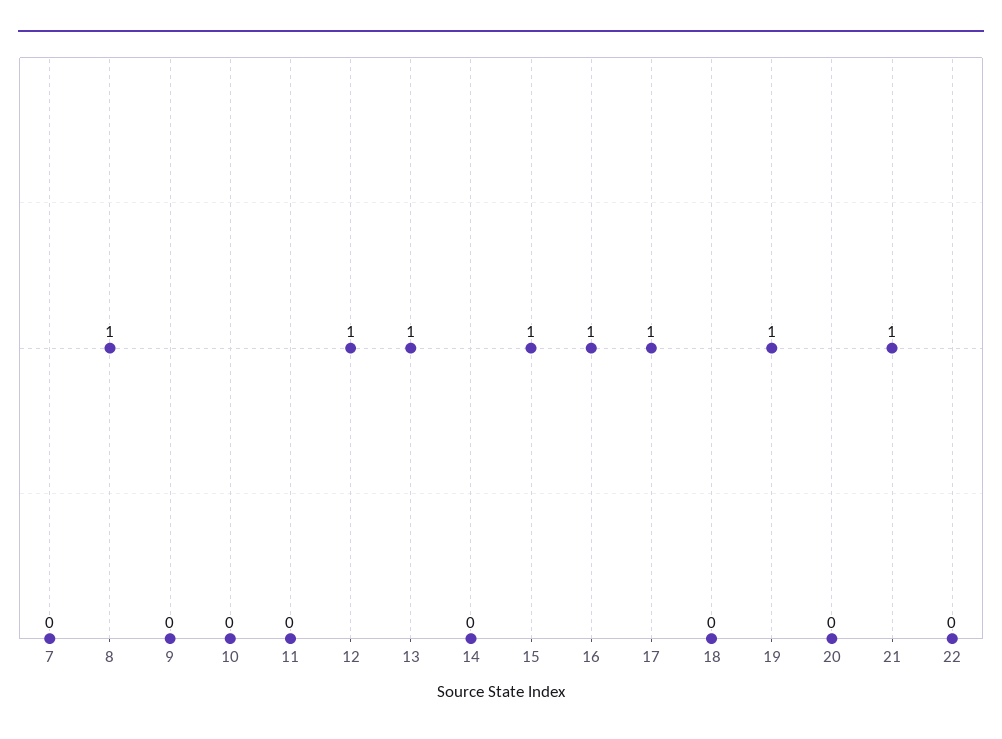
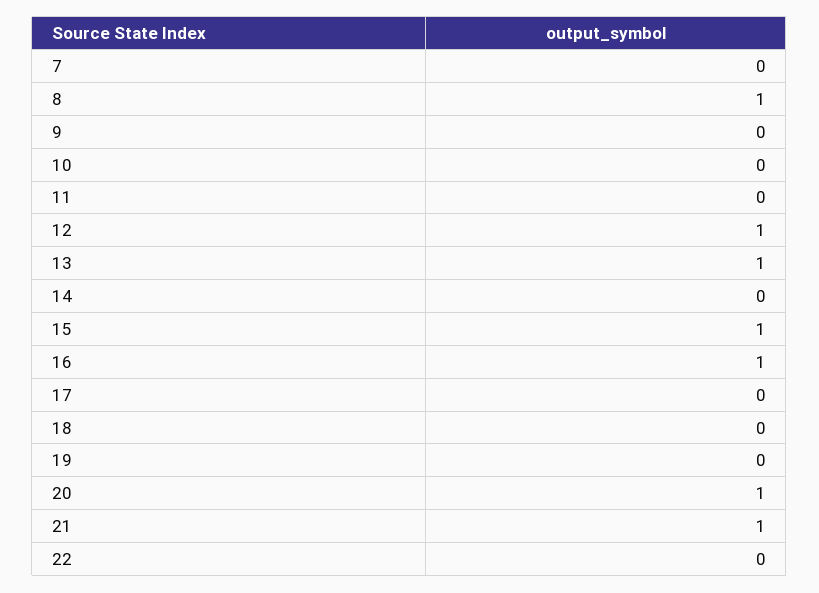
  {
    "7": 0,
    "8": 1,
    "9": 0,
    "10": 0,
    "11": 0,
    "12": 1,
    "13": 1,
    "14": 0,
    "15": 1,
    "16": 1,
-   "17": 1,
+   "17": 0,
    "18": 0,
-   "19": 1,
+   "19": 0,
-   "20": 0,
+   "20": 1,
    "21": 1,
    "22": 0
  }

